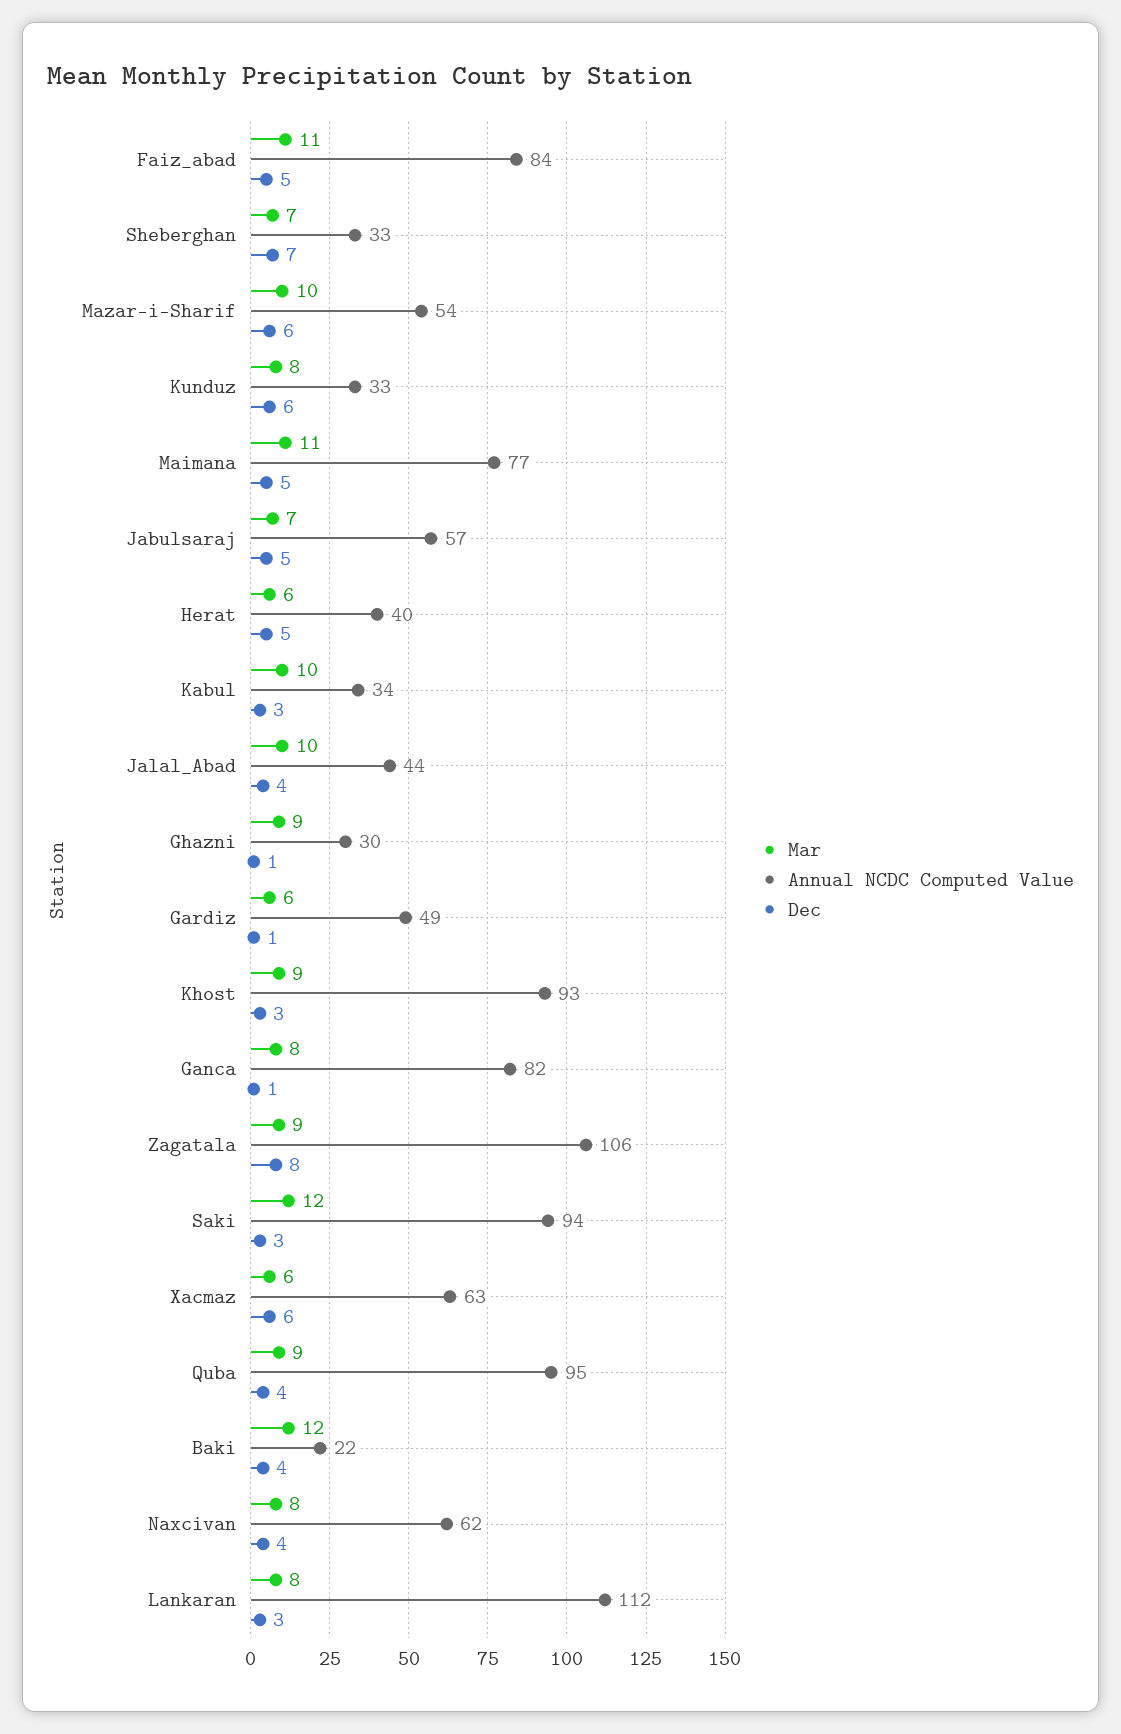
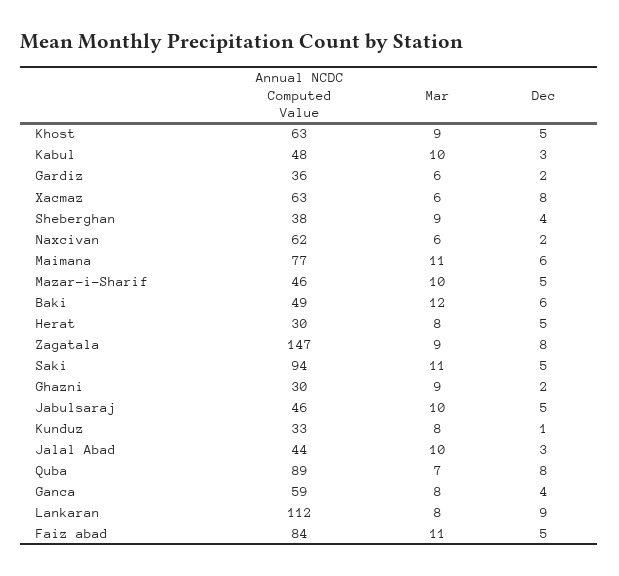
  {
    "Mar": {
      "Faiz_abad": 11,
-     "Sheberghan": 7,
+     "Sheberghan": 9,
      "Mazar-i-Sharif": 10,
      "Kunduz": 8,
      "Maimana": 11,
-     "Jabulsaraj": 7,
+     "Jabulsaraj": 10,
-     "Herat": 6,
+     "Herat": 8,
      "Kabul": 10,
      "Jalal_Abad": 10,
      "Ghazni": 9,
      "Gardiz": 6,
      "Khost": 9,
      "Ganca": 8,
      "Zagatala": 9,
-     "Saki": 12,
+     "Saki": 11,
      "Xacmaz": 6,
-     "Quba": 9,
+     "Quba": 7,
      "Baki": 12,
-     "Naxcivan": 8,
+     "Naxcivan": 6,
      "Lankaran": 8
    },
    "Annual NCDC Computed Value": {
      "Faiz_abad": 84,
-     "Sheberghan": 33,
+     "Sheberghan": 38,
-     "Mazar-i-Sharif": 54,
+     "Mazar-i-Sharif": 46,
      "Kunduz": 33,
      "Maimana": 77,
-     "Jabulsaraj": 57,
+     "Jabulsaraj": 46,
-     "Herat": 40,
+     "Herat": 30,
-     "Kabul": 34,
+     "Kabul": 48,
      "Jalal_Abad": 44,
      "Ghazni": 30,
-     "Gardiz": 49,
+     "Gardiz": 36,
-     "Khost": 93,
+     "Khost": 63,
-     "Ganca": 82,
+     "Ganca": 59,
-     "Zagatala": 106,
+     "Zagatala": 147,
      "Saki": 94,
      "Xacmaz": 63,
-     "Quba": 95,
+     "Quba": 89,
-     "Baki": 22,
+     "Baki": 49,
      "Naxcivan": 62,
      "Lankaran": 112
    },
    "Dec": {
      "Faiz_abad": 5,
-     "Sheberghan": 7,
+     "Sheberghan": 4,
-     "Mazar-i-Sharif": 6,
+     "Mazar-i-Sharif": 5,
-     "Kunduz": 6,
+     "Kunduz": 1,
-     "Maimana": 5,
+     "Maimana": 6,
      "Jabulsaraj": 5,
      "Herat": 5,
      "Kabul": 3,
-     "Jalal_Abad": 4,
+     "Jalal_Abad": 3,
-     "Ghazni": 1,
+     "Ghazni": 2,
-     "Gardiz": 1,
+     "Gardiz": 2,
-     "Khost": 3,
+     "Khost": 5,
-     "Ganca": 1,
+     "Ganca": 4,
      "Zagatala": 8,
-     "Saki": 3,
+     "Saki": 5,
-     "Xacmaz": 6,
+     "Xacmaz": 8,
-     "Quba": 4,
+     "Quba": 8,
-     "Baki": 4,
+     "Baki": 6,
-     "Naxcivan": 4,
+     "Naxcivan": 2,
-     "Lankaran": 3
+     "Lankaran": 9
    }
  }

